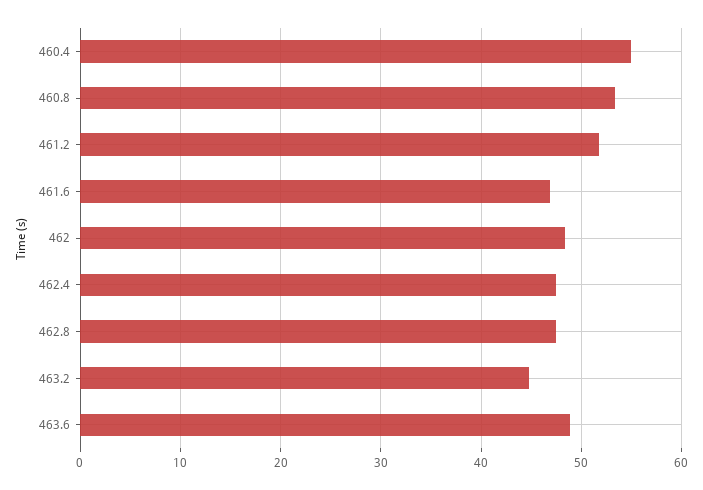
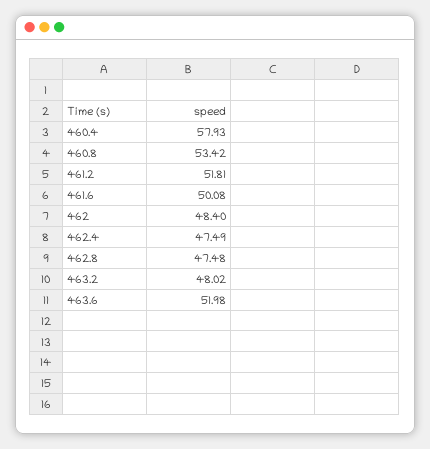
  {
-   "460.4": 55,
+   "460.4": 57.93,
    "460.8": 53.42,
    "461.2": 51.81,
-   "461.6": 47,
+   "461.6": 50.08,
    "462": 48.4,
    "462.4": 47.49,
    "462.8": 47.48,
-   "463.2": 45,
+   "463.2": 48.02,
-   "463.6": 49
+   "463.6": 51.98
  }

